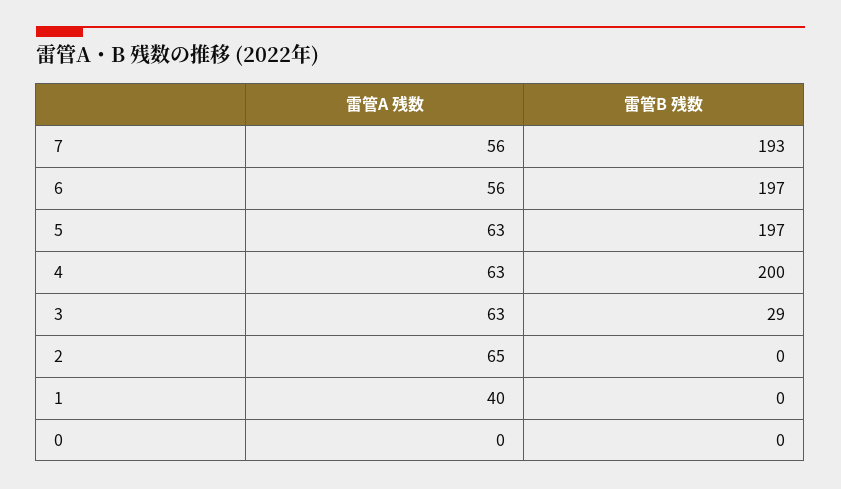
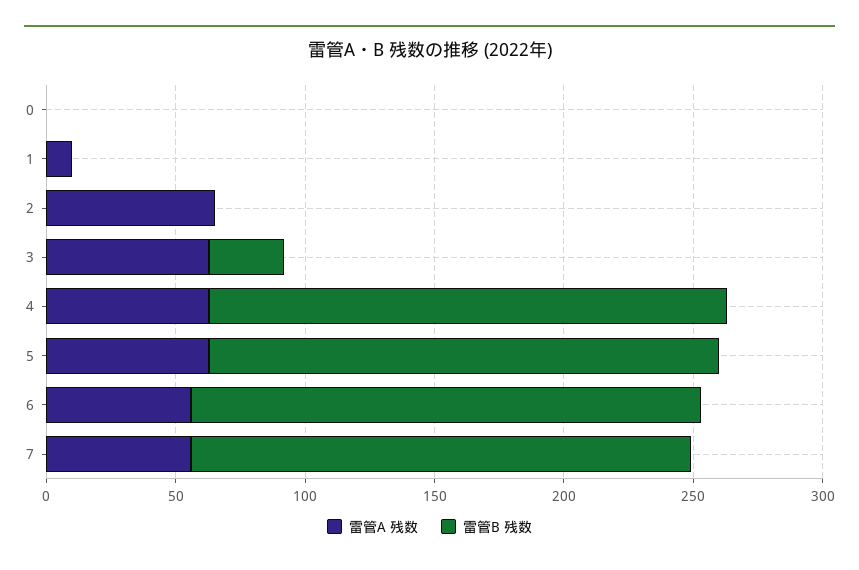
  {
    "雷管A 残数": {
      "7": 56,
      "6": 56,
      "5": 63,
      "4": 63,
      "3": 63,
      "2": 65,
-     "1": 40,
+     "1": 10,
      "0": 0
    },
    "雷管B 残数": {
      "7": 193,
      "6": 197,
      "5": 197,
      "4": 200,
      "3": 29,
      "2": 0,
      "1": 0,
      "0": 0
    }
  }

